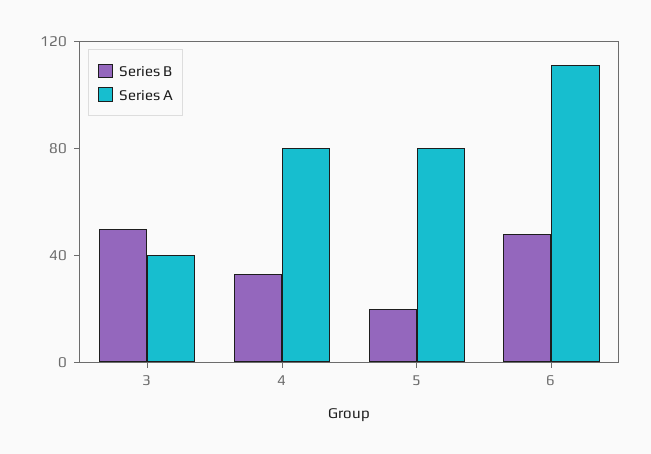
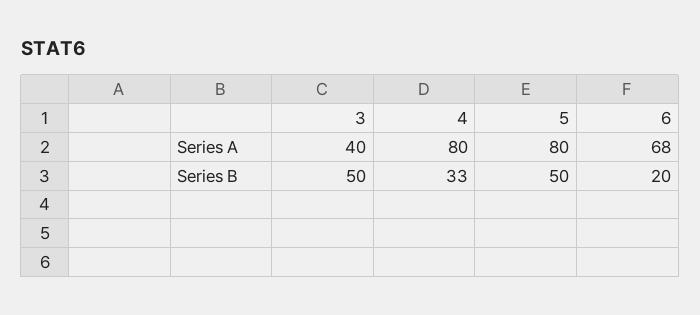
  {
    "Series B": {
      "3": 50,
      "4": 33,
-     "5": 20,
+     "5": 50,
-     "6": 50
+     "6": 20
    },
    "Series A": {
      "3": 40,
      "4": 80,
      "5": 80,
-     "6": 110
+     "6": 68
    }
  }

